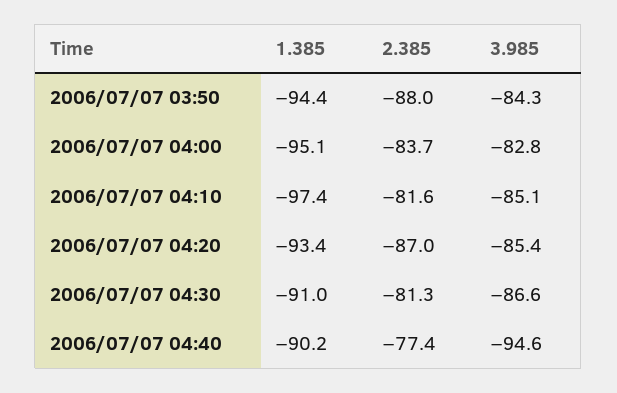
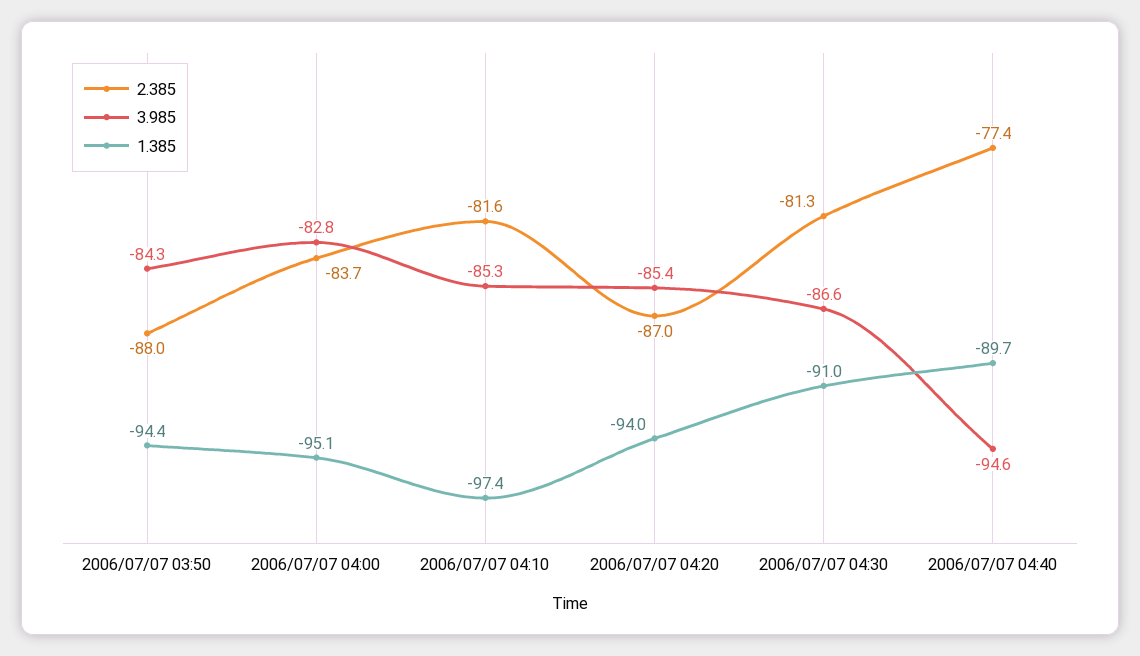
  {
    "1.385": {
      "2006/07/07 03:50": -94.4,
      "2006/07/07 04:00": -95.1,
      "2006/07/07 04:10": -97.4,
-     "2006/07/07 04:20": -93.4,
+     "2006/07/07 04:20": -94,
      "2006/07/07 04:30": -91,
-     "2006/07/07 04:40": -90.2
+     "2006/07/07 04:40": -89.7
    },
    "2.385": {
      "2006/07/07 03:50": -88,
      "2006/07/07 04:00": -83.7,
      "2006/07/07 04:10": -81.6,
      "2006/07/07 04:20": -87,
      "2006/07/07 04:30": -81.3,
      "2006/07/07 04:40": -77.4
    },
    "3.985": {
      "2006/07/07 03:50": -84.3,
      "2006/07/07 04:00": -82.8,
-     "2006/07/07 04:10": -85.1,
+     "2006/07/07 04:10": -85.3,
      "2006/07/07 04:20": -85.4,
      "2006/07/07 04:30": -86.6,
      "2006/07/07 04:40": -94.6
    }
  }

